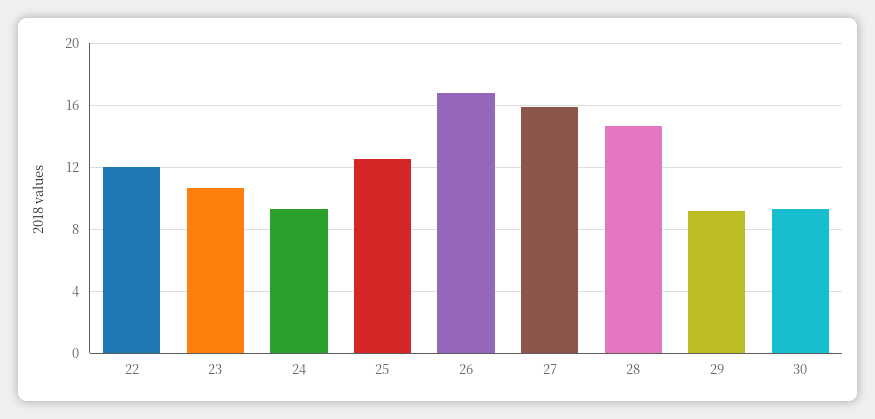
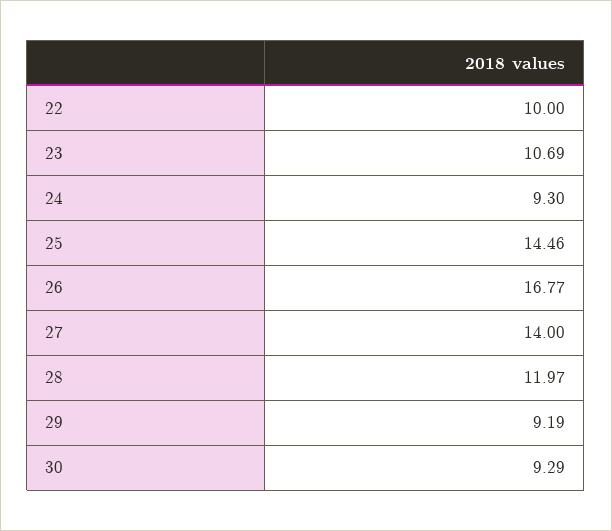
  {
-   "22": 12,
+   "22": 10,
    "23": 10.69,
    "24": 9.3,
-   "25": 12.5,
+   "25": 14.46,
    "26": 16.77,
-   "27": 16,
+   "27": 14,
-   "28": 14.5,
+   "28": 11.97,
    "29": 9.19,
    "30": 9.29
  }

